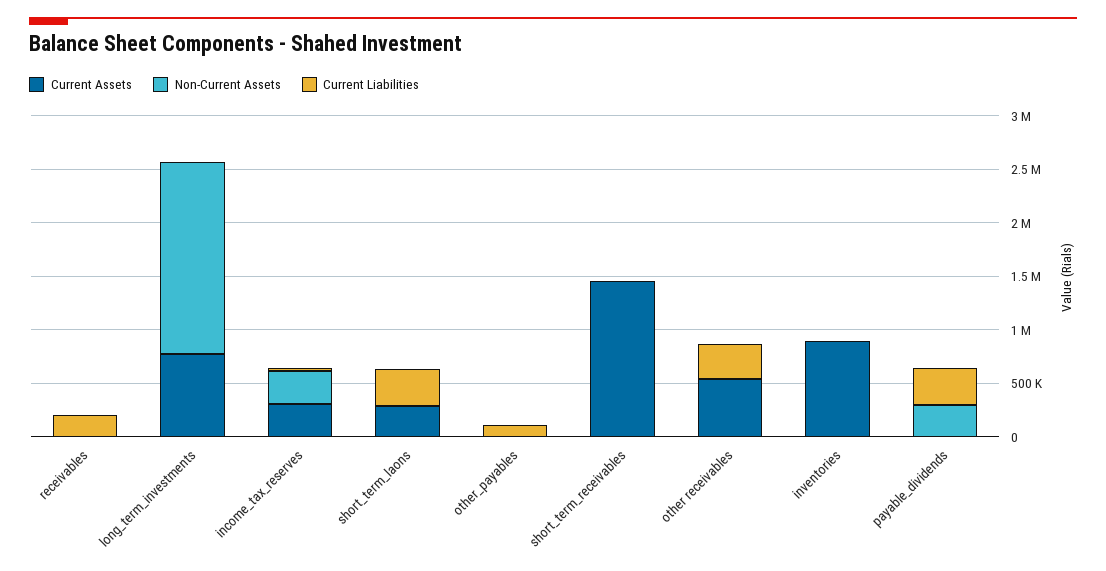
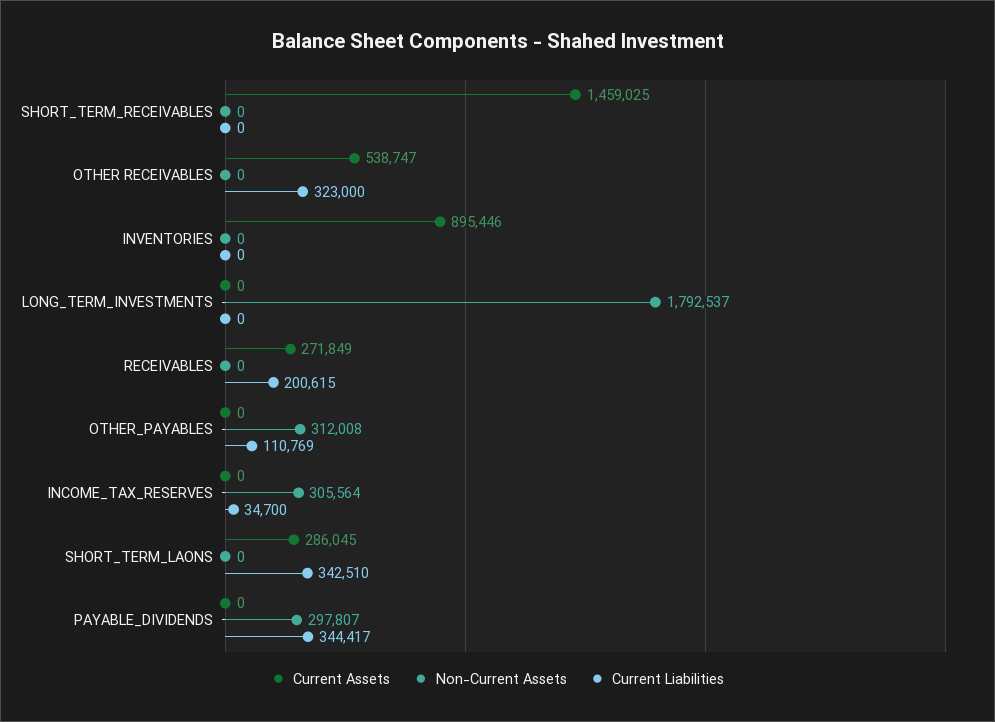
  {
    "Current Assets": {
-     "receivables": 0,
+     "receivables": 271849,
-     "long_term_investments": 800000,
+     "long_term_investments": 0,
-     "income_tax_reserves": 300000,
+     "income_tax_reserves": 0,
      "short_term_laons": 286045,
      "other_payables": 0,
      "short_term_receivables": 1459025,
      "other receivables": 538747,
      "inventories": 895446,
      "payable_dividends": 0
    },
    "Non-Current Assets": {
      "receivables": 0,
      "long_term_investments": 1792537,
      "income_tax_reserves": 305564,
      "short_term_laons": 0,
-     "other_payables": 0,
+     "other_payables": 312008,
      "short_term_receivables": 0,
      "other receivables": 0,
      "inventories": 0,
      "payable_dividends": 297807
    },
    "Current Liabilities": {
      "receivables": 200615,
      "long_term_investments": 0,
      "income_tax_reserves": 34700,
      "short_term_laons": 342510,
      "other_payables": 110769,
      "short_term_receivables": 0,
      "other receivables": 323000,
      "inventories": 0,
      "payable_dividends": 344417
    }
  }

